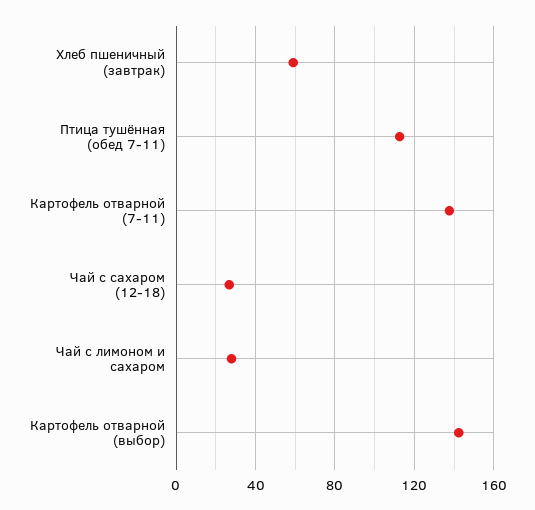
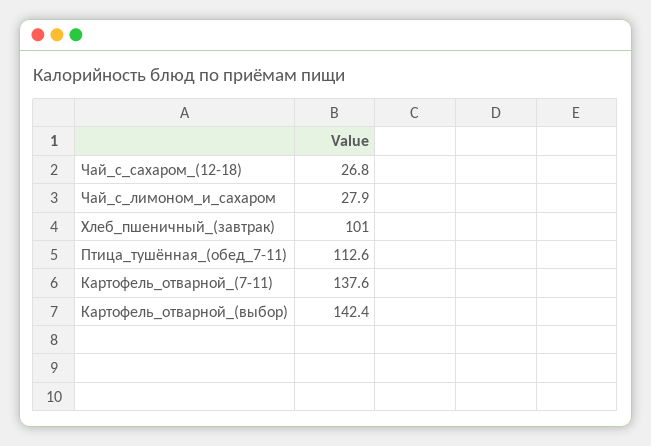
  {
-   "Хлеб пшеничный (завтрак)": 60,
+   "Хлеб пшеничный (завтрак)": 101,
    "Птица тушённая (обед 7-11)": 112.6,
    "Картофель отварной (7-11)": 137.6,
    "Чай с сахаром (12-18)": 26.8,
    "Чай с лимоном и сахаром": 27.9,
    "Картофель отварной (выбор)": 142.4
  }

